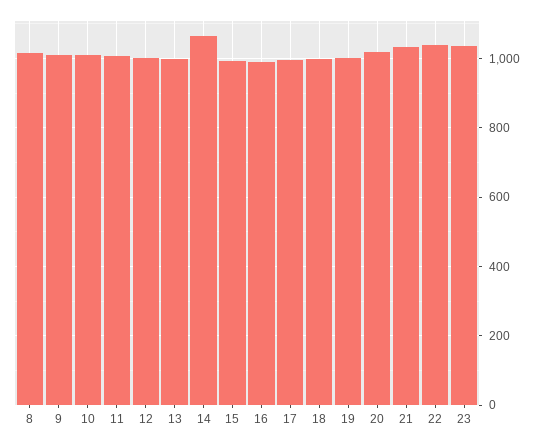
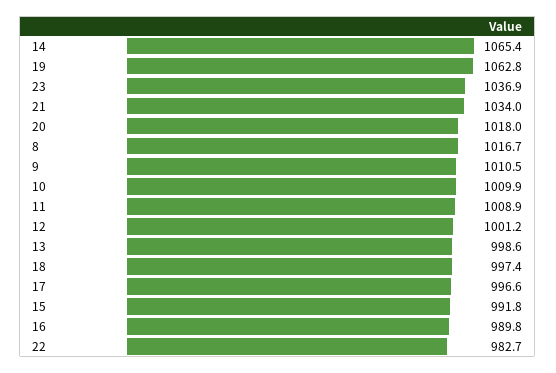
  {
    "8": 1016.7,
    "9": 1010.5,
    "10": 1009.9,
    "11": 1008.9,
    "12": 1001.2,
    "13": 998.6,
    "14": 1065.4,
    "15": 991.8,
    "16": 989.8,
    "17": 996.6,
    "18": 997.4,
-   "19": 1000,
+   "19": 1062.8,
    "20": 1018,
    "21": 1034,
-   "22": 1040,
+   "22": 982.7,
    "23": 1036.9
  }

